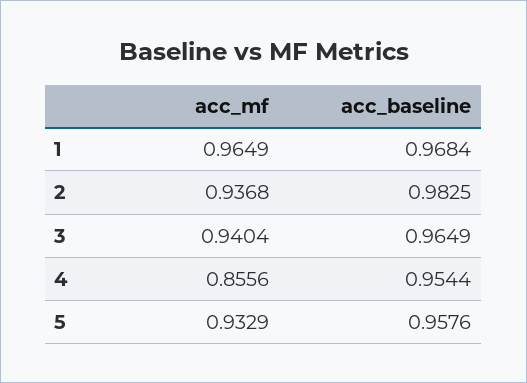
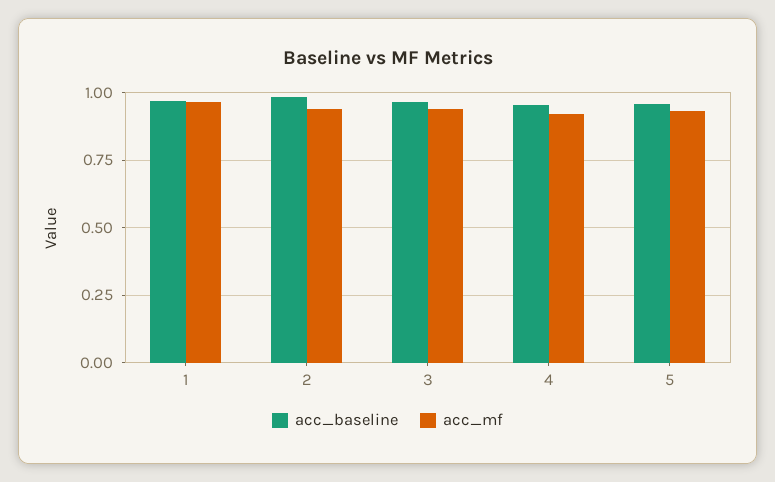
  {
    "acc_mf": {
      "1": 0.9649,
      "2": 0.9368,
      "3": 0.9404,
-     "4": 0.8556,
+     "4": 0.925,
      "5": 0.9329
    },
    "acc_baseline": {
      "1": 0.9684,
      "2": 0.9825,
      "3": 0.9649,
      "4": 0.9544,
      "5": 0.9576
    }
  }

